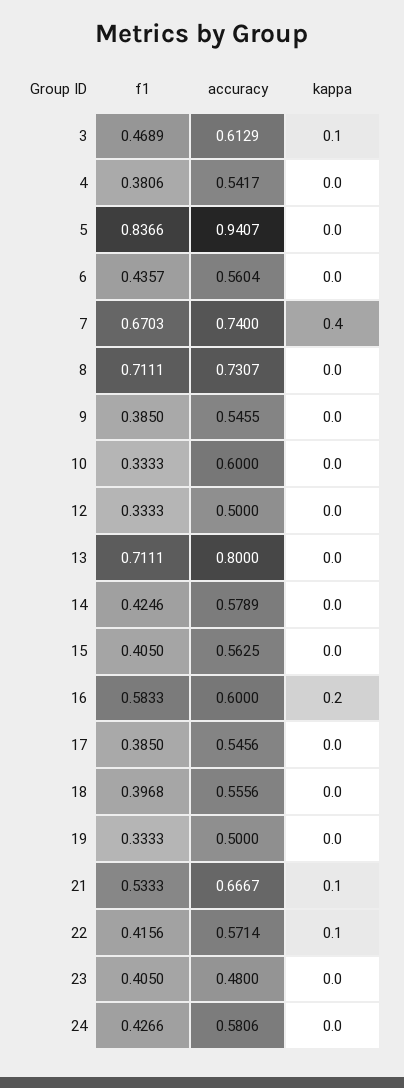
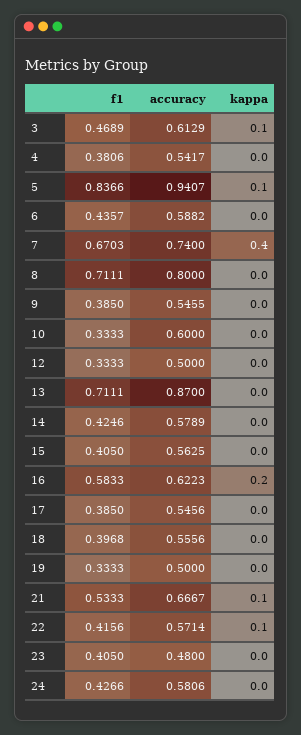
  {
    "f1": {
      "3": 0.4689,
      "4": 0.3806,
      "5": 0.8366,
      "6": 0.4357,
      "7": 0.6703,
      "8": 0.7111,
      "9": 0.385,
      "10": 0.3333,
      "12": 0.3333,
      "13": 0.7111,
      "14": 0.4246,
      "15": 0.405,
      "16": 0.5833,
      "17": 0.385,
      "18": 0.3968,
      "19": 0.3333,
      "21": 0.5333,
      "22": 0.4156,
      "23": 0.405,
      "24": 0.4266
    },
    "accuracy": {
      "3": 0.6129,
      "4": 0.5417,
      "5": 0.9407,
-     "6": 0.5604,
+     "6": 0.5882,
      "7": 0.74,
-     "8": 0.7307,
+     "8": 0.8,
      "9": 0.5455,
      "10": 0.6,
      "12": 0.5,
-     "13": 0.8,
+     "13": 0.87,
      "14": 0.5789,
      "15": 0.5625,
-     "16": 0.6,
+     "16": 0.6223,
      "17": 0.5456,
      "18": 0.5556,
      "19": 0.5,
      "21": 0.6667,
      "22": 0.5714,
      "23": 0.48,
      "24": 0.5806
    },
    "kappa": {
      "3": 0.1,
      "4": 0,
-     "5": 0,
+     "5": 0.1,
      "6": 0,
      "7": 0.4,
      "8": 0,
      "9": 0,
      "10": 0,
      "12": 0,
      "13": 0,
      "14": 0,
      "15": 0,
      "16": 0.2,
      "17": 0,
      "18": 0,
      "19": 0,
      "21": 0.1,
      "22": 0.1,
      "23": 0,
      "24": 0
    }
  }

